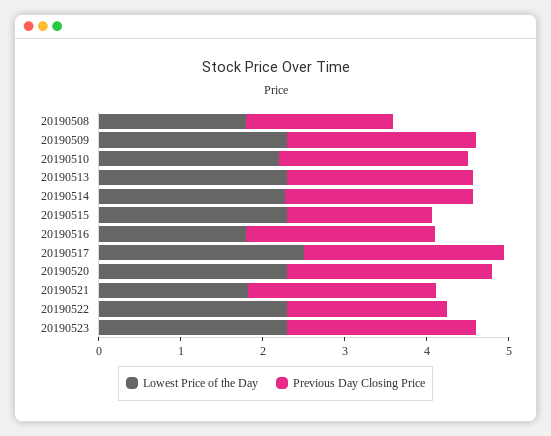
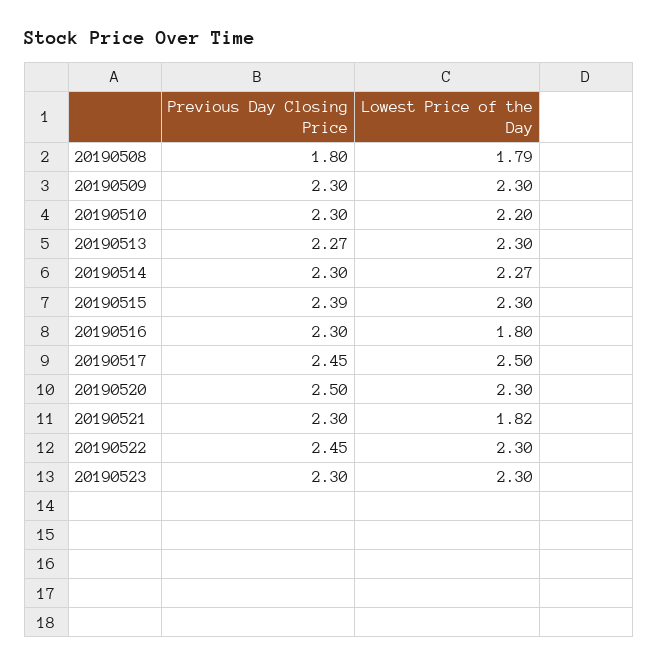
  {
    "Lowest Price of the Day": {
      "20190508": 1.79,
      "20190509": 2.3,
      "20190510": 2.2,
      "20190513": 2.3,
      "20190514": 2.27,
      "20190515": 2.3,
      "20190516": 1.8,
      "20190517": 2.5,
      "20190520": 2.3,
      "20190521": 1.82,
      "20190522": 2.3,
      "20190523": 2.3
    },
    "Previous Day Closing Price": {
      "20190508": 1.8,
      "20190509": 2.3,
      "20190510": 2.3,
      "20190513": 2.27,
      "20190514": 2.3,
-     "20190515": 1.8,
+     "20190515": 2.39,
      "20190516": 2.3,
      "20190517": 2.45,
      "20190520": 2.5,
      "20190521": 2.3,
-     "20190522": 2,
+     "20190522": 2.45,
      "20190523": 2.3
    }
  }

